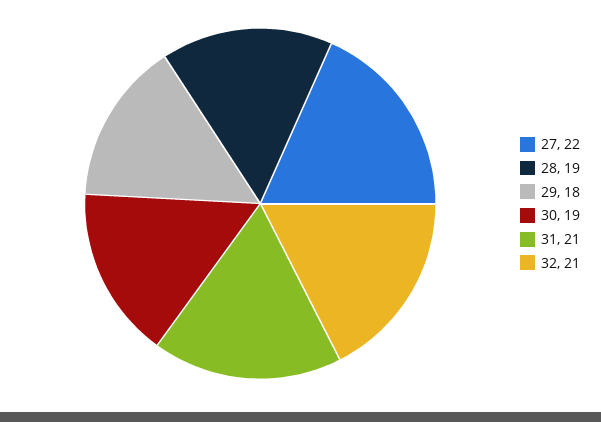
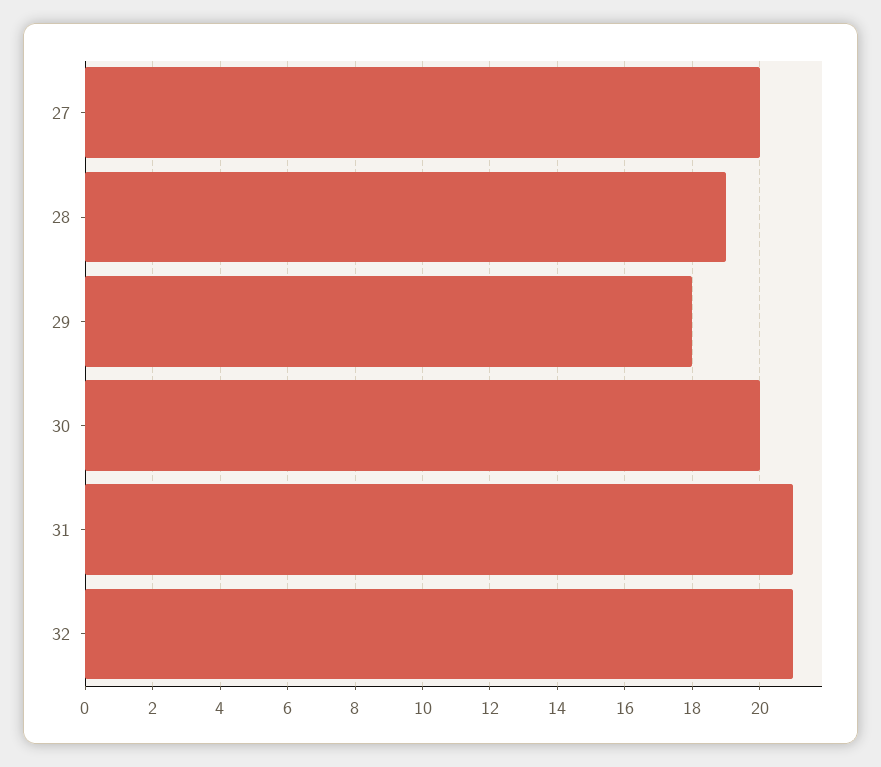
  {
-   "27": 22,
+   "27": 20,
    "28": 19,
    "29": 18,
-   "30": 19,
+   "30": 20,
    "31": 21,
    "32": 21
  }

